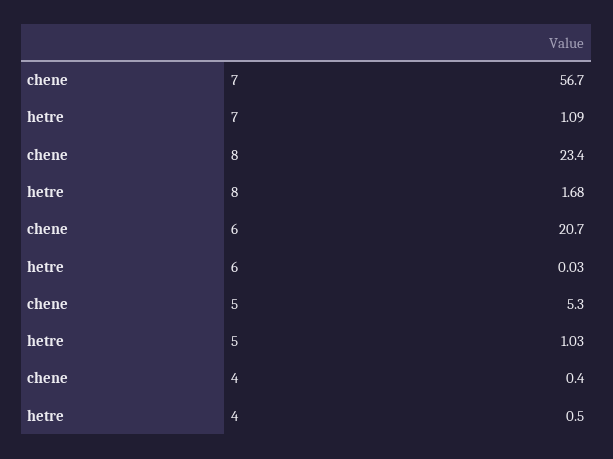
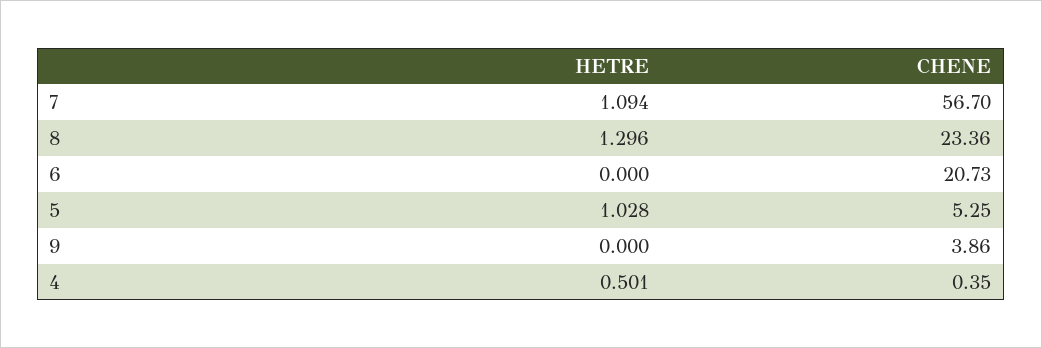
  {
    "chene": {
      "7": 56.7,
      "8": 23.36,
      "6": 20.73,
      "5": 5.25,
-     "4": 0.35
+     "4": 0.35,
+     "9": 3.86
    },
    "hetre": {
      "7": 1.094,
-     "8": 1.68,
+     "8": 1.296,
-     "6": 0.03,
+     "6": 0,
      "5": 1.028,
-     "4": 0.501
+     "4": 0.501,
+     "9": 0
    }
  }

